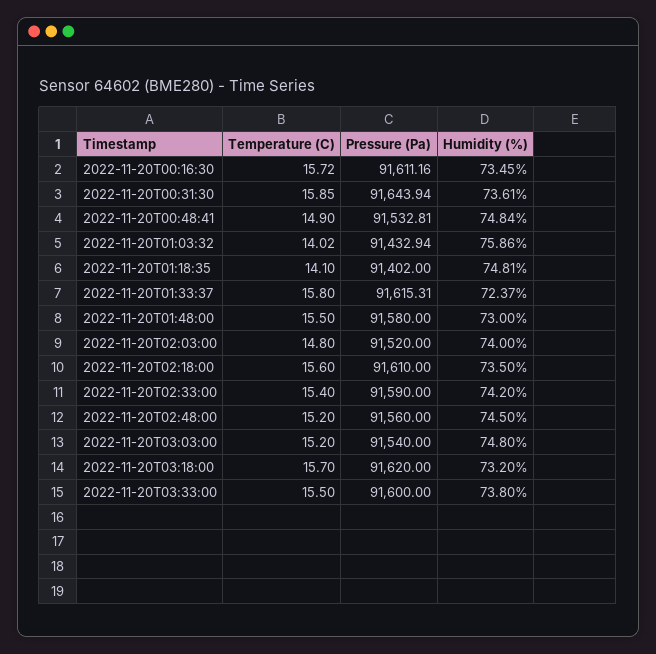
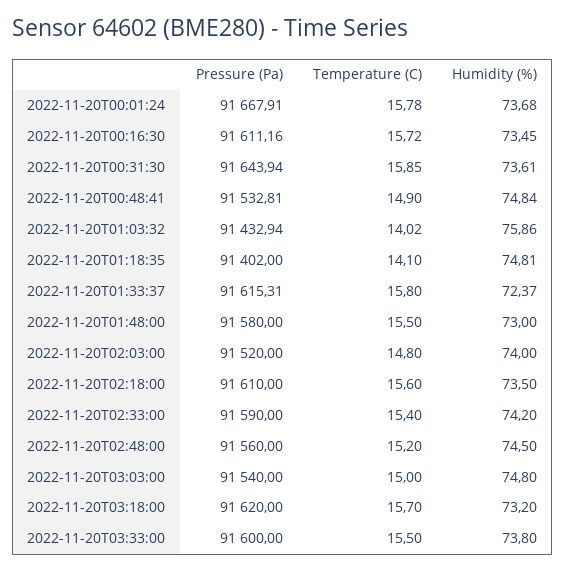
  {
    "Temperature (C)": {
      "2022-11-20T00:16:30": 15.72,
      "2022-11-20T00:31:30": 15.85,
      "2022-11-20T00:48:41": 14.9,
      "2022-11-20T01:03:32": 14.02,
      "2022-11-20T01:18:35": 14.1,
      "2022-11-20T01:33:37": 15.8,
      "2022-11-20T01:48:00": 15.5,
      "2022-11-20T02:03:00": 14.8,
      "2022-11-20T02:18:00": 15.6,
      "2022-11-20T02:33:00": 15.4,
      "2022-11-20T02:48:00": 15.2,
-     "2022-11-20T03:03:00": 15.2,
+     "2022-11-20T03:03:00": 15,
      "2022-11-20T03:18:00": 15.7,
-     "2022-11-20T03:33:00": 15.5
+     "2022-11-20T03:33:00": 15.5,
+     "2022-11-20T00:01:24": 15.78
    },
    "Pressure (Pa)": {
      "2022-11-20T00:16:30": 91611.16,
      "2022-11-20T00:31:30": 91643.94,
      "2022-11-20T00:48:41": 91532.81,
      "2022-11-20T01:03:32": 91432.94,
      "2022-11-20T01:18:35": 91402,
      "2022-11-20T01:33:37": 91615.31,
      "2022-11-20T01:48:00": 91580,
      "2022-11-20T02:03:00": 91520,
      "2022-11-20T02:18:00": 91610,
      "2022-11-20T02:33:00": 91590,
      "2022-11-20T02:48:00": 91560,
      "2022-11-20T03:03:00": 91540,
      "2022-11-20T03:18:00": 91620,
-     "2022-11-20T03:33:00": 91600
+     "2022-11-20T03:33:00": 91600,
+     "2022-11-20T00:01:24": 91667.91
    },
    "Humidity (%)": {
      "2022-11-20T00:16:30": 73.45,
      "2022-11-20T00:31:30": 73.61,
      "2022-11-20T00:48:41": 74.84,
      "2022-11-20T01:03:32": 75.86,
      "2022-11-20T01:18:35": 74.81,
      "2022-11-20T01:33:37": 72.37,
      "2022-11-20T01:48:00": 73,
      "2022-11-20T02:03:00": 74,
      "2022-11-20T02:18:00": 73.5,
      "2022-11-20T02:33:00": 74.2,
      "2022-11-20T02:48:00": 74.5,
      "2022-11-20T03:03:00": 74.8,
      "2022-11-20T03:18:00": 73.2,
-     "2022-11-20T03:33:00": 73.8
+     "2022-11-20T03:33:00": 73.8,
+     "2022-11-20T00:01:24": 73.68
    }
  }

